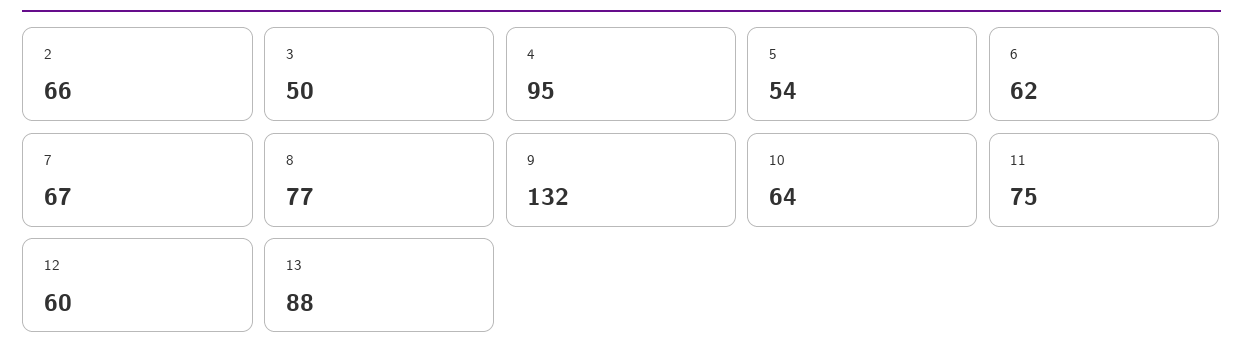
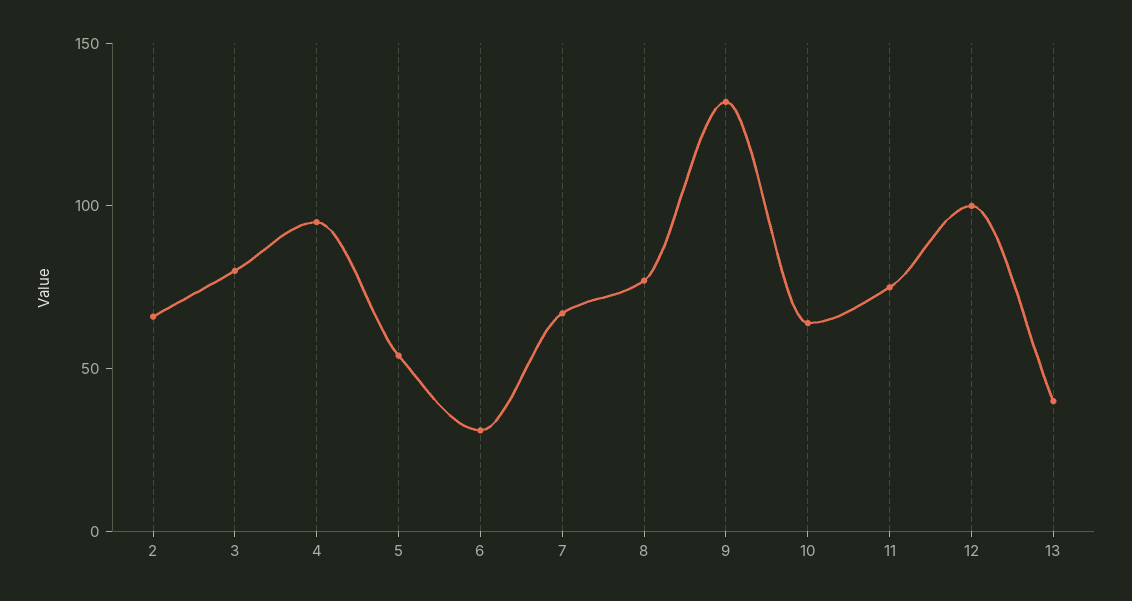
  {
    "2": 66,
-   "3": 50,
+   "3": 80,
    "4": 95,
    "5": 54,
-   "6": 62,
+   "6": 30,
    "7": 67,
    "8": 77,
    "9": 132,
    "10": 64,
    "11": 75,
-   "12": 60,
+   "12": 100,
-   "13": 88
+   "13": 40
  }

